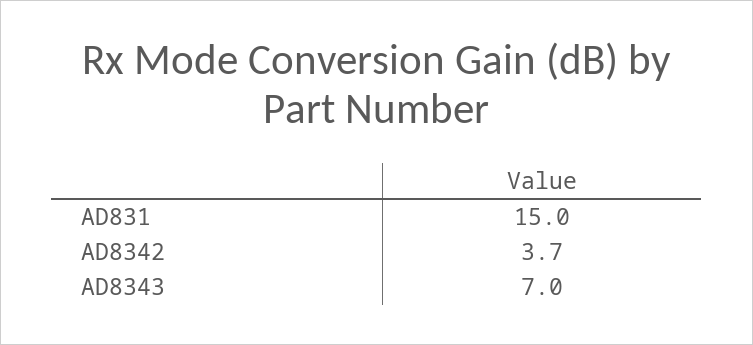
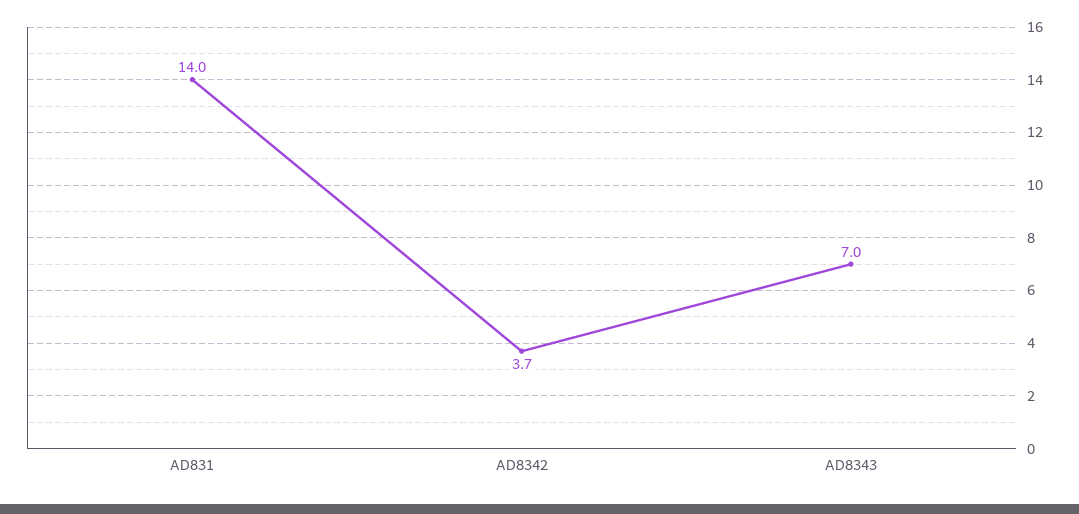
  {
-   "AD831": 15,
+   "AD831": 14,
    "AD8342": 3.7,
    "AD8343": 7
  }

